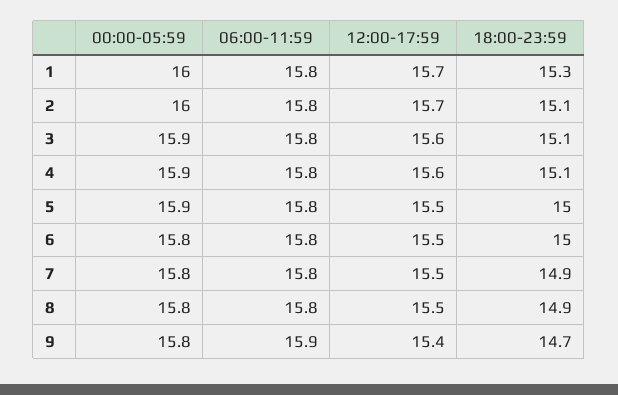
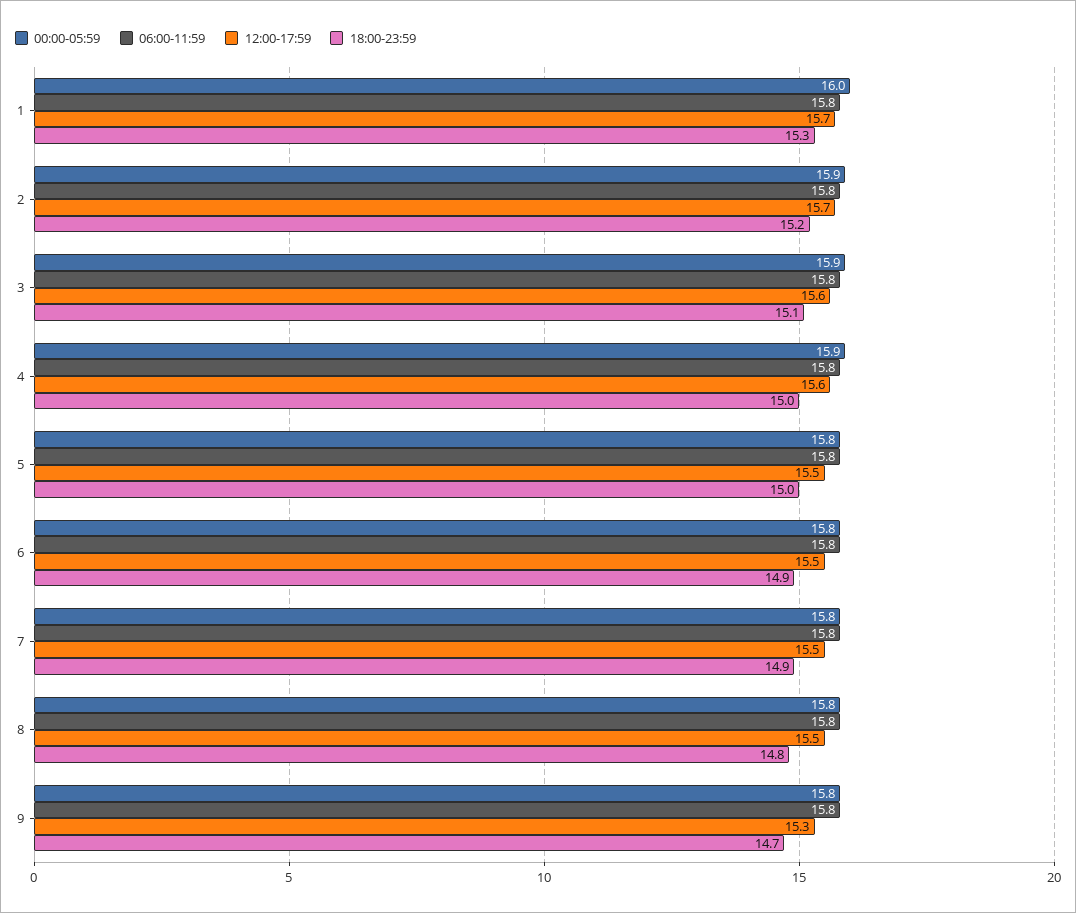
  {
    "00:00-05:59": {
      "1": 16,
-     "2": 16,
+     "2": 15.9,
      "3": 15.9,
      "4": 15.9,
-     "5": 15.9,
+     "5": 15.8,
      "6": 15.8,
      "7": 15.8,
      "8": 15.8,
      "9": 15.8
    },
    "06:00-11:59": {
      "1": 15.8,
      "2": 15.8,
      "3": 15.8,
      "4": 15.8,
      "5": 15.8,
      "6": 15.8,
      "7": 15.8,
      "8": 15.8,
-     "9": 15.9
+     "9": 15.8
    },
    "12:00-17:59": {
      "1": 15.7,
      "2": 15.7,
      "3": 15.6,
      "4": 15.6,
      "5": 15.5,
      "6": 15.5,
      "7": 15.5,
      "8": 15.5,
-     "9": 15.4
+     "9": 15.3
    },
    "18:00-23:59": {
      "1": 15.3,
-     "2": 15.1,
+     "2": 15.2,
      "3": 15.1,
-     "4": 15.1,
+     "4": 15,
      "5": 15,
-     "6": 15,
+     "6": 14.9,
      "7": 14.9,
-     "8": 14.9,
+     "8": 14.8,
      "9": 14.7
    }
  }

